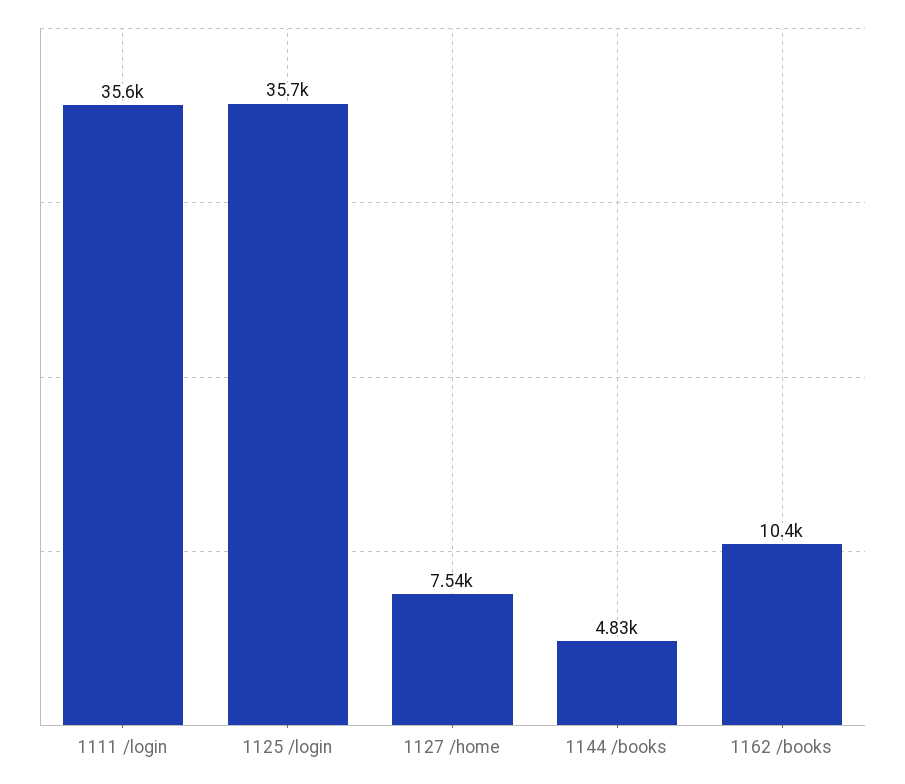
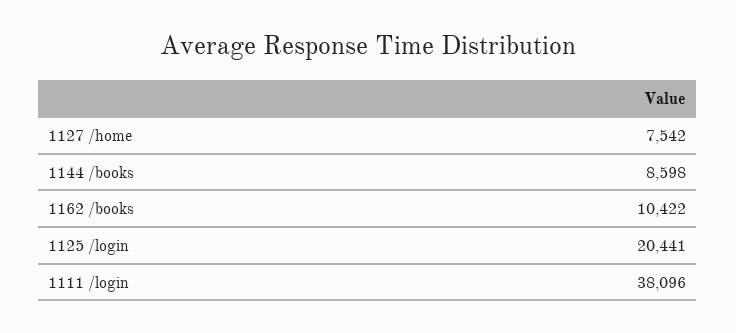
  {
-   "1111 /login": 35600,
+   "1111 /login": 38096,
-   "1125 /login": 35700,
+   "1125 /login": 20441,
    "1127 /home": 7542,
-   "1144 /books": 4830,
+   "1144 /books": 8598,
    "1162 /books": 10422
  }

